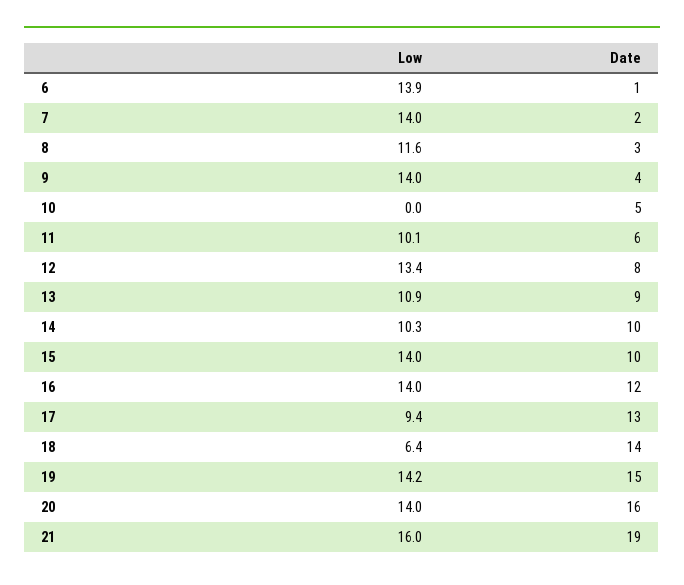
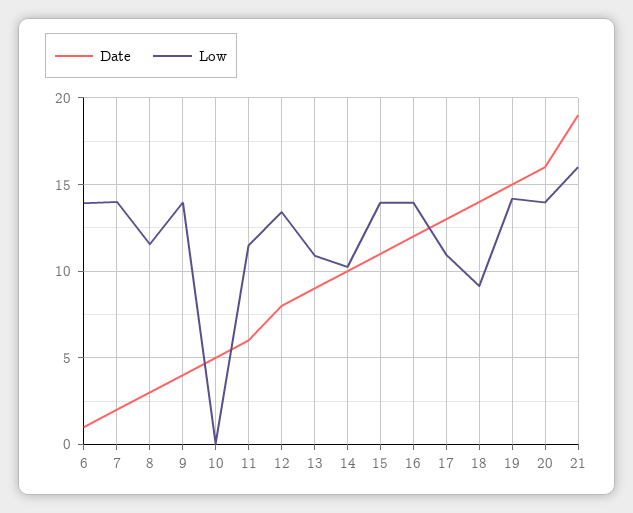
  {
    "Low": {
      "6": 13.9,
      "7": 14,
      "8": 11.6,
      "9": 14,
      "10": 0,
-     "11": 10.1,
+     "11": 11.5,
      "12": 13.4,
      "13": 10.9,
      "14": 10.3,
      "15": 14,
      "16": 14,
-     "17": 9.4,
+     "17": 11,
-     "18": 6.4,
+     "18": 9,
      "19": 14.2,
      "20": 14,
      "21": 16
    },
    "Date": {
      "6": 1,
      "7": 2,
      "8": 3,
      "9": 4,
      "10": 5,
      "11": 6,
      "12": 8,
      "13": 9,
      "14": 10,
-     "15": 10,
+     "15": 11,
      "16": 12,
      "17": 13,
      "18": 14,
      "19": 15,
      "20": 16,
      "21": 19
    }
  }

